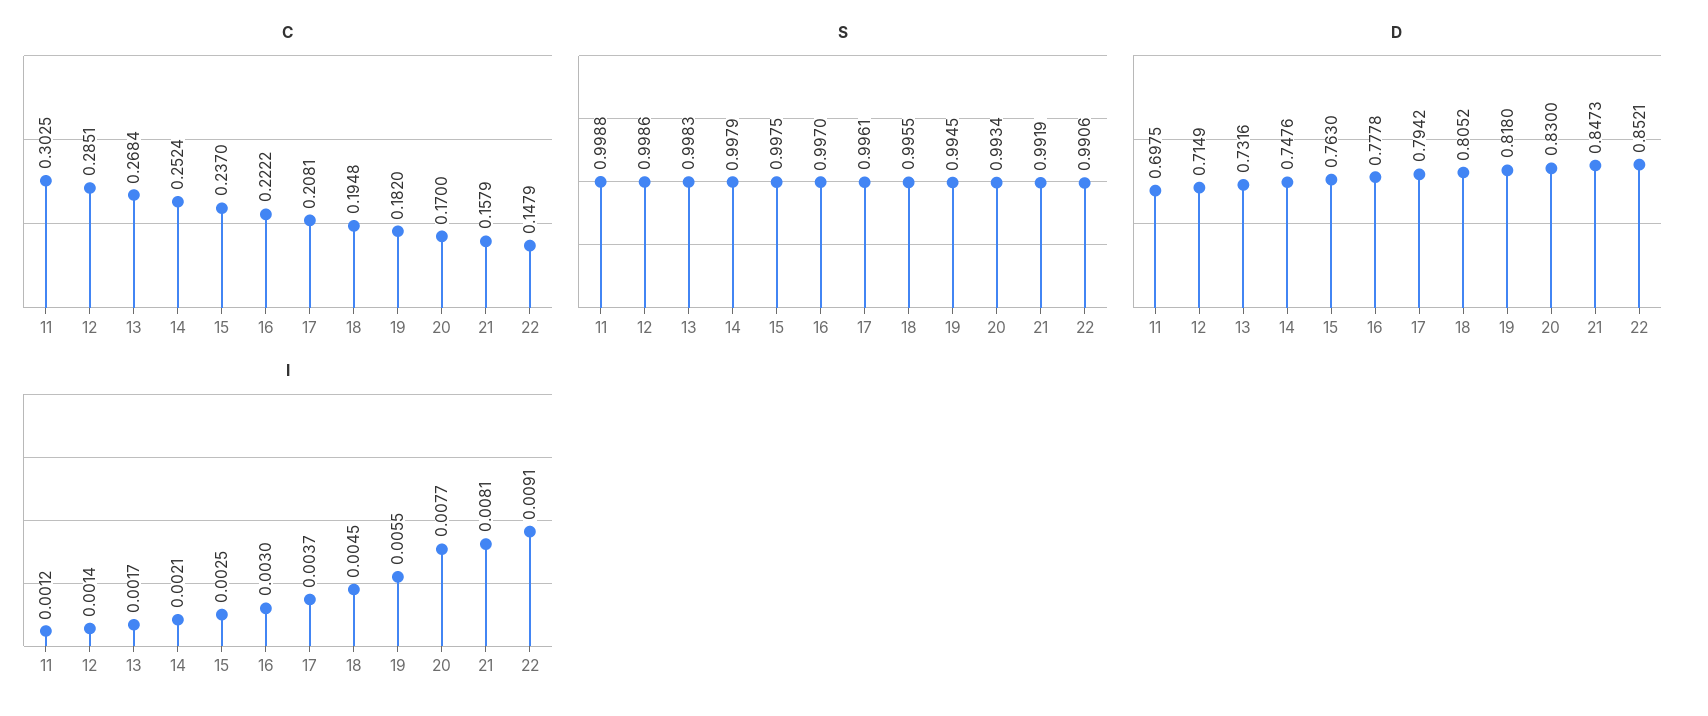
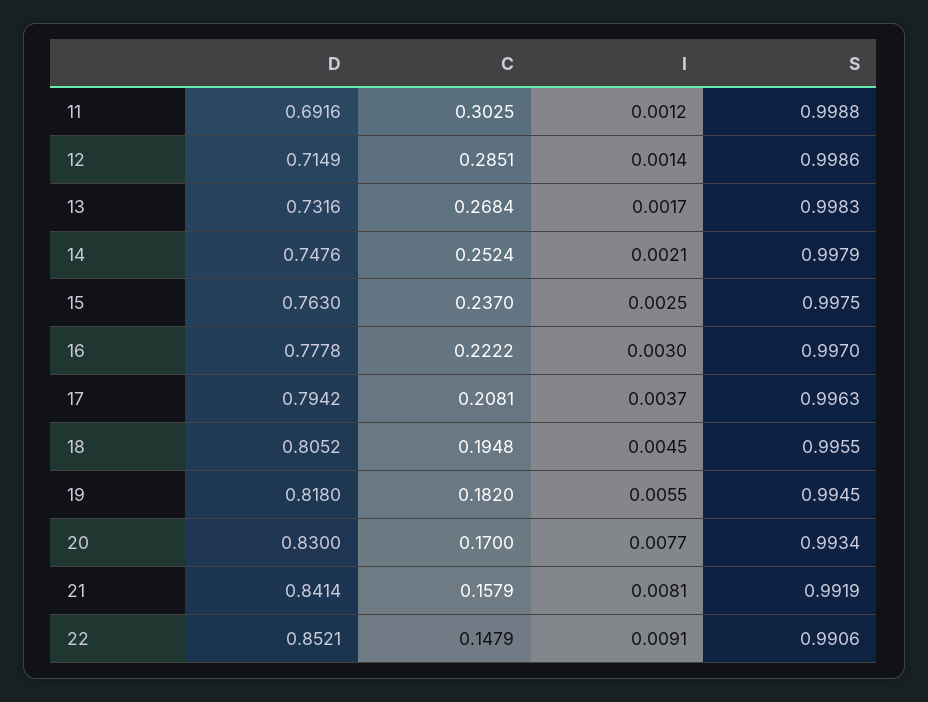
  {
    "C": {
      "11": 0.3025,
      "12": 0.2851,
      "13": 0.2684,
      "14": 0.2524,
      "15": 0.237,
      "16": 0.2222,
      "17": 0.2081,
      "18": 0.1948,
      "19": 0.182,
      "20": 0.17,
      "21": 0.1579,
      "22": 0.1479
    },
    "S": {
      "11": 0.9988,
      "12": 0.9986,
      "13": 0.9983,
      "14": 0.9979,
      "15": 0.9975,
      "16": 0.997,
-     "17": 0.9961,
+     "17": 0.9963,
      "18": 0.9955,
      "19": 0.9945,
      "20": 0.9934,
      "21": 0.9919,
      "22": 0.9906
    },
    "D": {
-     "11": 0.6975,
+     "11": 0.6916,
      "12": 0.7149,
      "13": 0.7316,
      "14": 0.7476,
      "15": 0.763,
      "16": 0.7778,
      "17": 0.7942,
      "18": 0.8052,
      "19": 0.818,
      "20": 0.83,
-     "21": 0.8473,
+     "21": 0.8414,
      "22": 0.8521
    },
    "I": {
      "11": 0.0012,
      "12": 0.0014,
      "13": 0.0017,
      "14": 0.0021,
      "15": 0.0025,
      "16": 0.003,
      "17": 0.0037,
      "18": 0.0045,
      "19": 0.0055,
      "20": 0.0077,
      "21": 0.0081,
      "22": 0.0091
    }
  }

